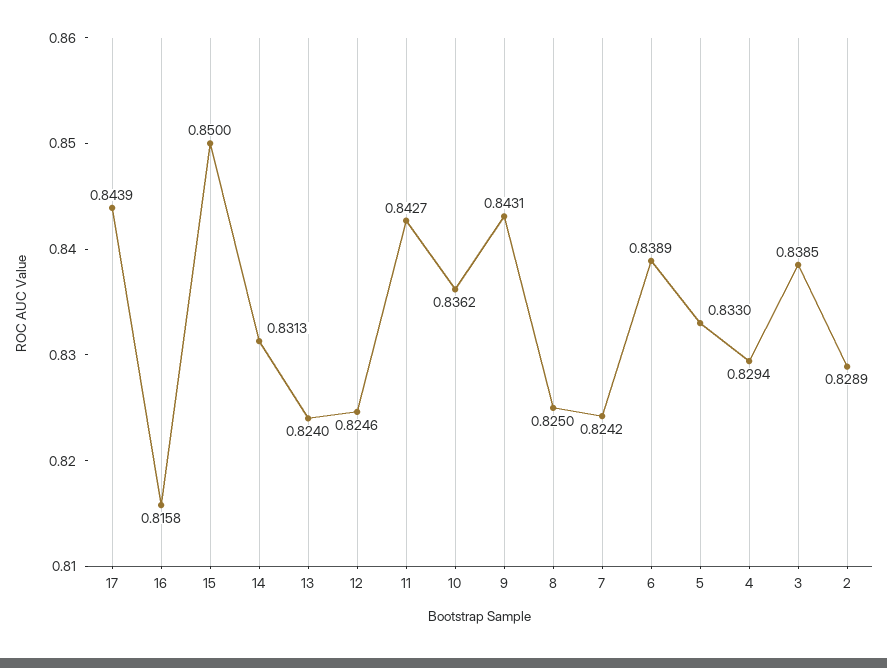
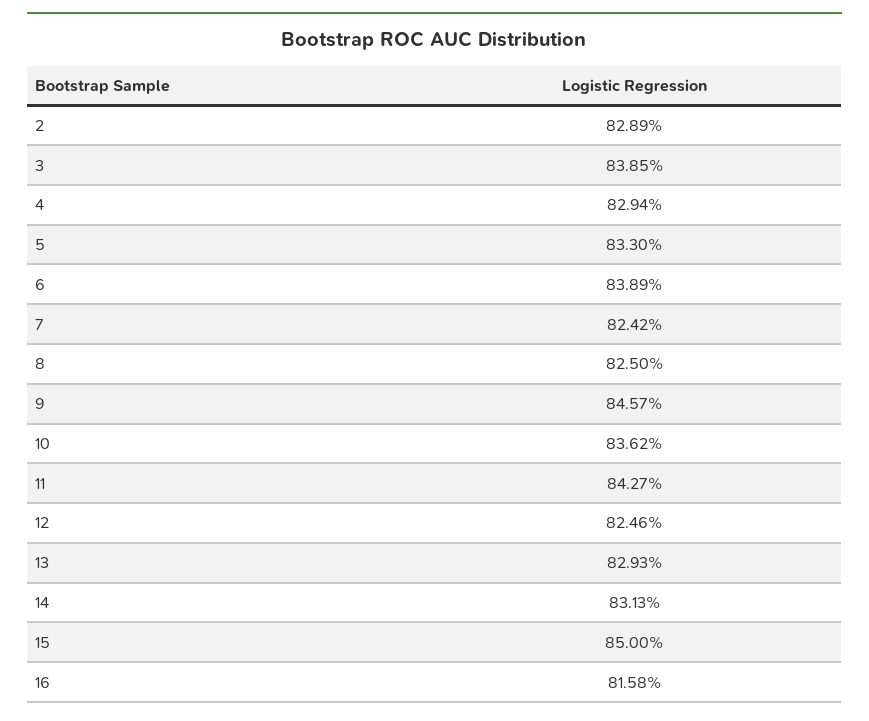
  {
-   "17": 0.8439,
    "16": 0.8158,
    "15": 0.85,
    "14": 0.8313,
-   "13": 0.824,
+   "13": 0.8293,
    "12": 0.8246,
    "11": 0.8427,
    "10": 0.8362,
-   "9": 0.8431,
+   "9": 0.8457,
    "8": 0.825,
    "7": 0.8242,
    "6": 0.8389,
    "5": 0.833,
    "4": 0.8294,
    "3": 0.8385,
    "2": 0.8289
  }

